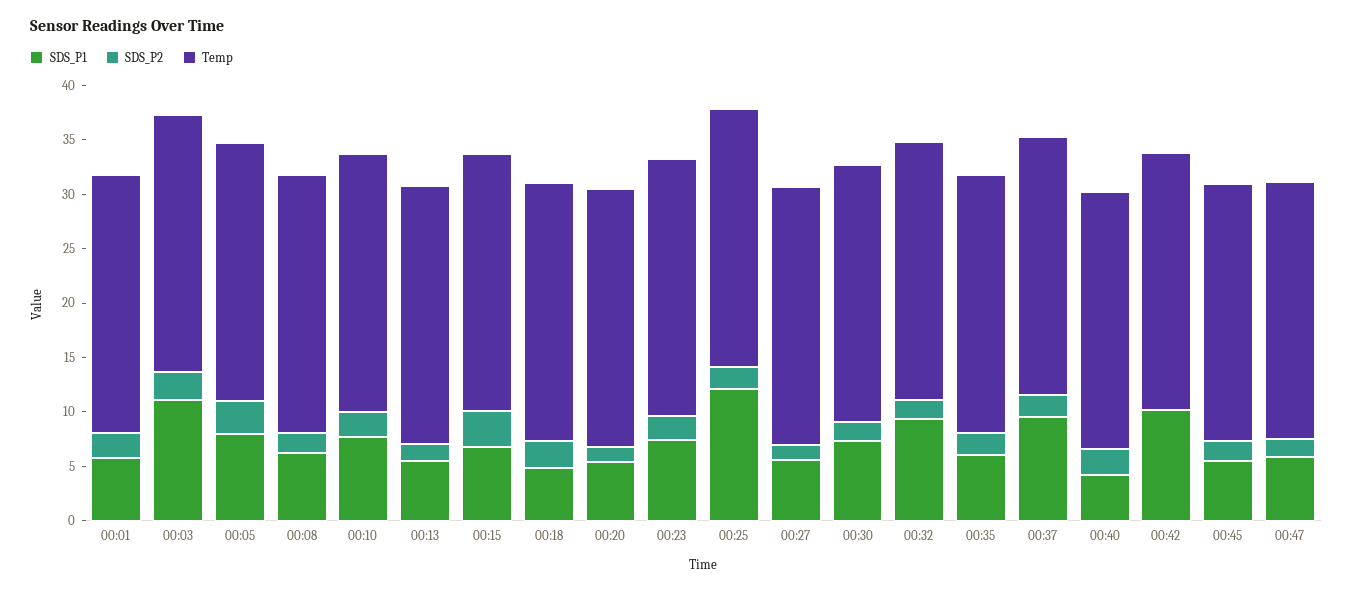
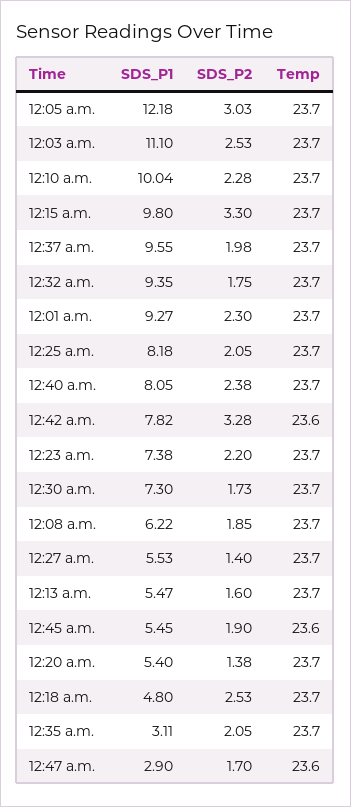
  {
    "SDS_P1": {
-     "00:01": 6,
+     "00:01": 9.27,
      "00:03": 11.1,
-     "00:05": 8,
+     "00:05": 12.18,
      "00:08": 6.22,
-     "00:10": 8,
+     "00:10": 10.04,
      "00:13": 5.47,
-     "00:15": 7,
+     "00:15": 9.8,
      "00:18": 4.8,
      "00:20": 5.4,
      "00:23": 7.38,
-     "00:25": 12,
+     "00:25": 8.18,
      "00:27": 5.53,
      "00:30": 7.3,
      "00:32": 9.35,
-     "00:35": 6,
+     "00:35": 3.11,
      "00:37": 9.55,
-     "00:40": 4,
+     "00:40": 8.05,
-     "00:42": 10,
+     "00:42": 7.82,
      "00:45": 5.45,
-     "00:47": 6
+     "00:47": 2.9
    },
    "SDS_P2": {
      "00:01": 2.3,
      "00:03": 2.53,
      "00:05": 3.03,
      "00:08": 1.85,
      "00:10": 2.28,
      "00:13": 1.6,
      "00:15": 3.3,
      "00:18": 2.53,
      "00:20": 1.38,
      "00:23": 2.2,
      "00:25": 2.05,
      "00:27": 1.4,
      "00:30": 1.73,
      "00:32": 1.75,
      "00:35": 2.05,
      "00:37": 1.98,
      "00:40": 2.38,
-     "00:42": 0,
+     "00:42": 3.28,
      "00:45": 1.9,
      "00:47": 1.7
    },
    "Temp": {
      "00:01": 23.7,
      "00:03": 23.7,
      "00:05": 23.7,
      "00:08": 23.7,
      "00:10": 23.7,
      "00:13": 23.7,
      "00:15": 23.7,
      "00:18": 23.7,
      "00:20": 23.7,
      "00:23": 23.7,
      "00:25": 23.7,
      "00:27": 23.7,
      "00:30": 23.7,
      "00:32": 23.7,
      "00:35": 23.7,
      "00:37": 23.7,
      "00:40": 23.7,
      "00:42": 23.6,
      "00:45": 23.6,
      "00:47": 23.6
    }
  }

